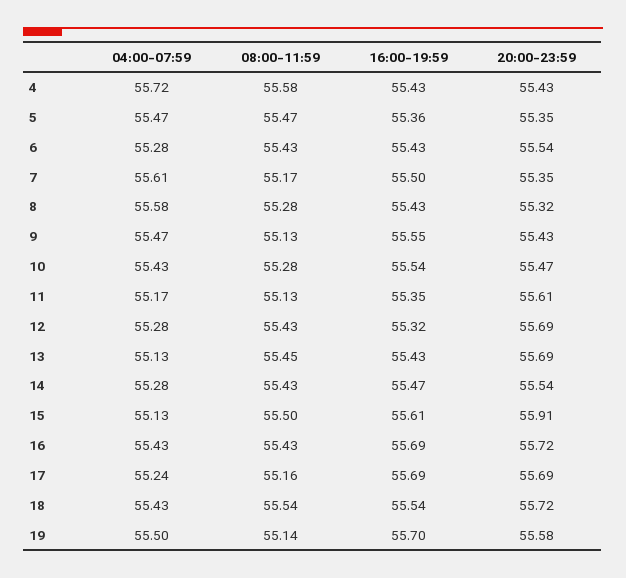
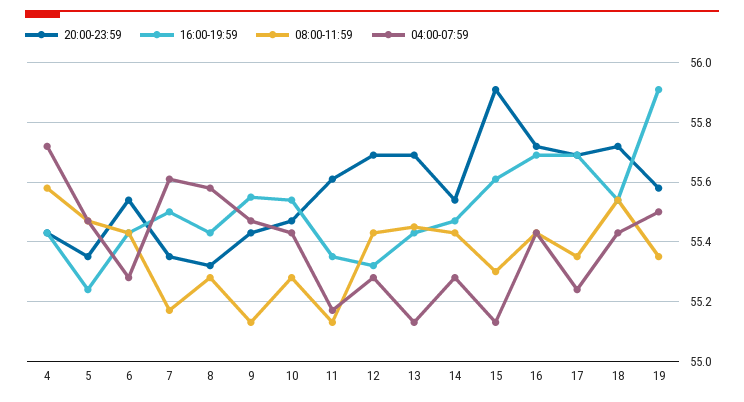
  {
    "04:00-07:59": {
      "4": 55.72,
      "5": 55.47,
      "6": 55.28,
      "7": 55.61,
      "8": 55.58,
      "9": 55.47,
      "10": 55.43,
      "11": 55.17,
      "12": 55.28,
      "13": 55.13,
      "14": 55.28,
      "15": 55.13,
      "16": 55.43,
      "17": 55.24,
      "18": 55.43,
      "19": 55.5
    },
    "08:00-11:59": {
      "4": 55.58,
      "5": 55.47,
      "6": 55.43,
      "7": 55.17,
      "8": 55.28,
      "9": 55.13,
      "10": 55.28,
      "11": 55.13,
      "12": 55.43,
      "13": 55.45,
      "14": 55.43,
-     "15": 55.5,
+     "15": 55.3,
      "16": 55.43,
-     "17": 55.16,
+     "17": 55.35,
      "18": 55.54,
-     "19": 55.14
+     "19": 55.35
    },
    "16:00-19:59": {
      "4": 55.43,
-     "5": 55.36,
+     "5": 55.25,
      "6": 55.43,
      "7": 55.5,
      "8": 55.43,
      "9": 55.55,
      "10": 55.54,
      "11": 55.35,
      "12": 55.32,
      "13": 55.43,
      "14": 55.47,
      "15": 55.61,
      "16": 55.69,
      "17": 55.69,
      "18": 55.54,
-     "19": 55.7
+     "19": 55.9
    },
    "20:00-23:59": {
      "4": 55.43,
      "5": 55.35,
      "6": 55.54,
      "7": 55.35,
      "8": 55.32,
      "9": 55.43,
      "10": 55.47,
      "11": 55.61,
      "12": 55.69,
      "13": 55.69,
      "14": 55.54,
      "15": 55.91,
      "16": 55.72,
      "17": 55.69,
      "18": 55.72,
      "19": 55.58
    }
  }

